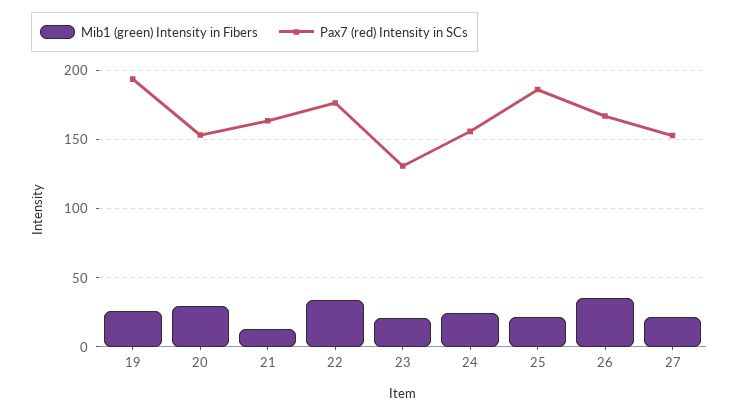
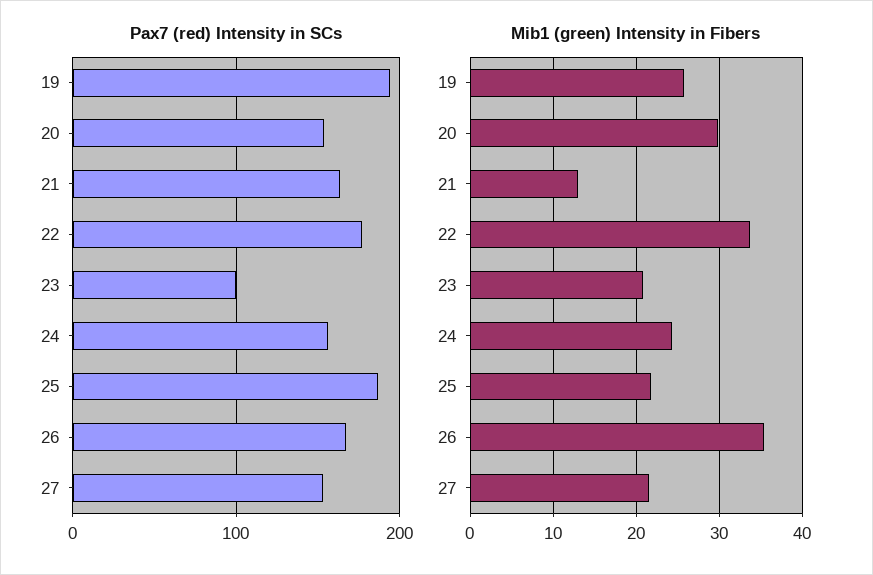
  {
    "Mib1 (green) Intensity in Fibers": {
      "19": 26,
      "20": 30,
      "21": 13,
      "22": 34,
      "23": 21,
      "24": 24,
      "25": 22,
      "26": 35,
      "27": 22
    },
    "Pax7 (red) Intensity in SCs": {
      "19": 195,
      "20": 155,
      "21": 165,
      "22": 175,
-     "23": 130,
+     "23": 100,
      "24": 155,
      "25": 185,
      "26": 165,
      "27": 155
    }
  }

